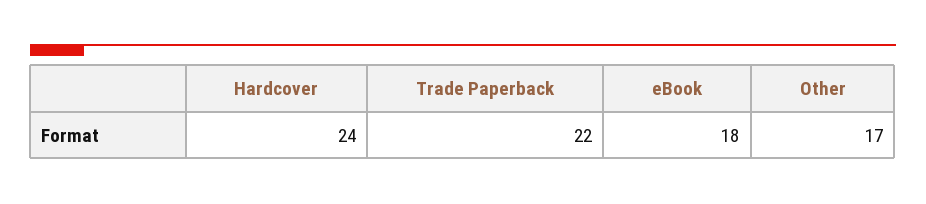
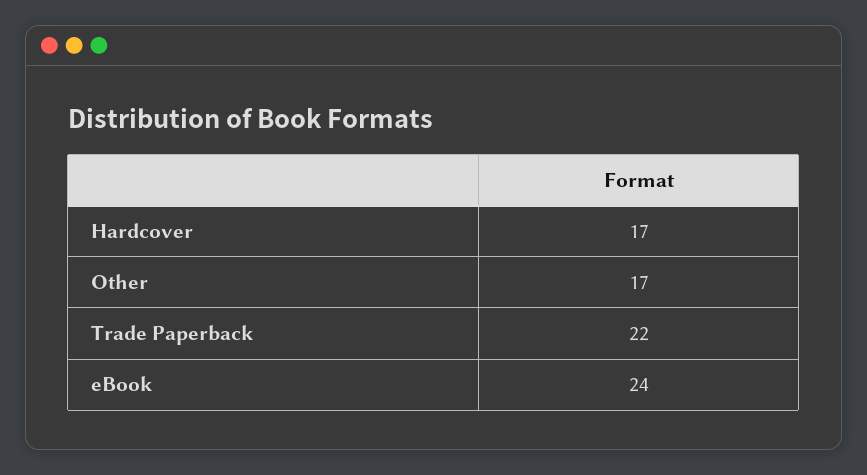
  {
-   "Hardcover": 24,
+   "Hardcover": 17,
    "Trade Paperback": 22,
-   "eBook": 18,
+   "eBook": 24,
    "Other": 17
  }

